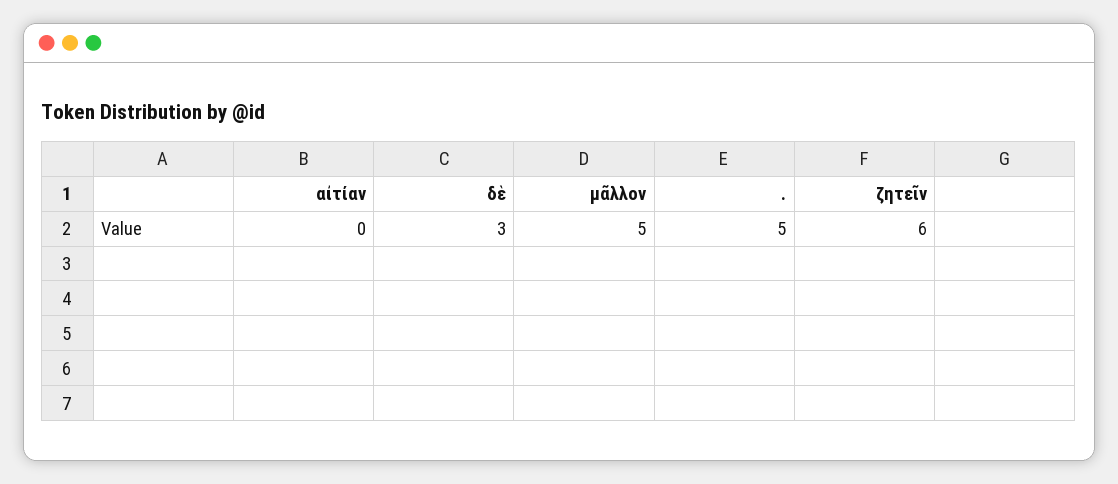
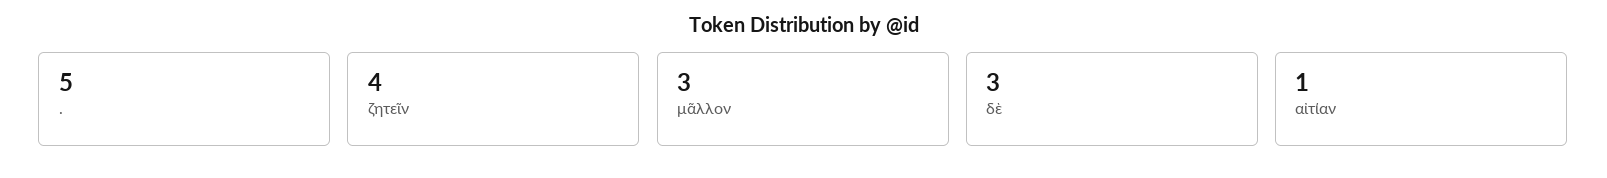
  {
-   "αἰτίαν": 0,
+   "αἰτίαν": 1,
    "δὲ": 3,
-   "μᾶλλον": 5,
+   "μᾶλλον": 3,
    ".": 5,
-   "ζητεῖν": 6
+   "ζητεῖν": 4
  }

